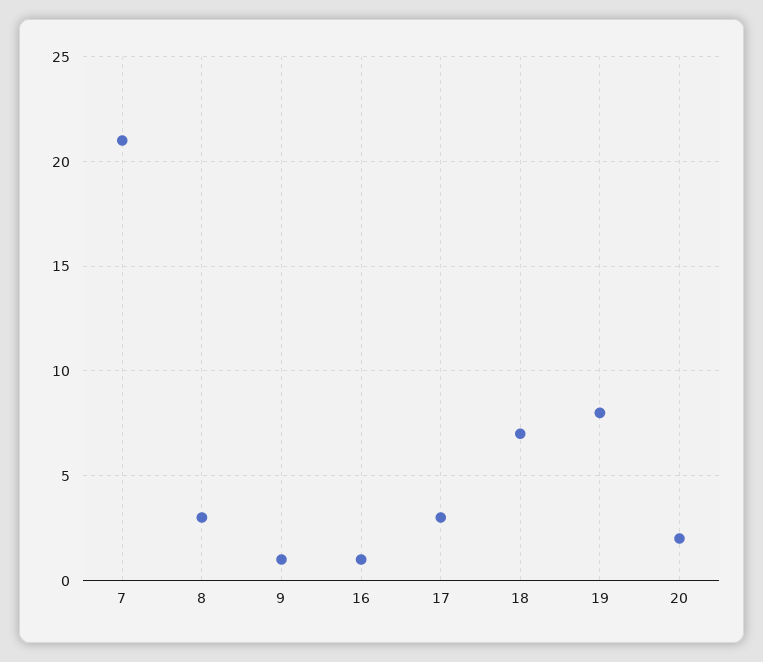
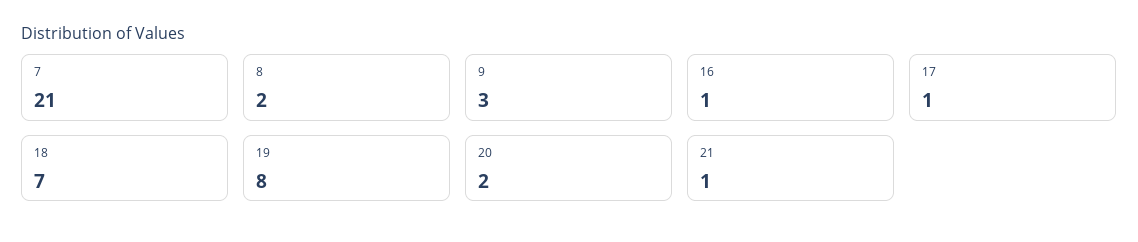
  {
    "7": 21,
-   "8": 3,
+   "8": 2,
-   "9": 1,
+   "9": 3,
    "16": 1,
-   "17": 3,
+   "17": 1,
    "18": 7,
    "19": 8,
-   "20": 2
+   "20": 2,
+   "21": 1
  }

